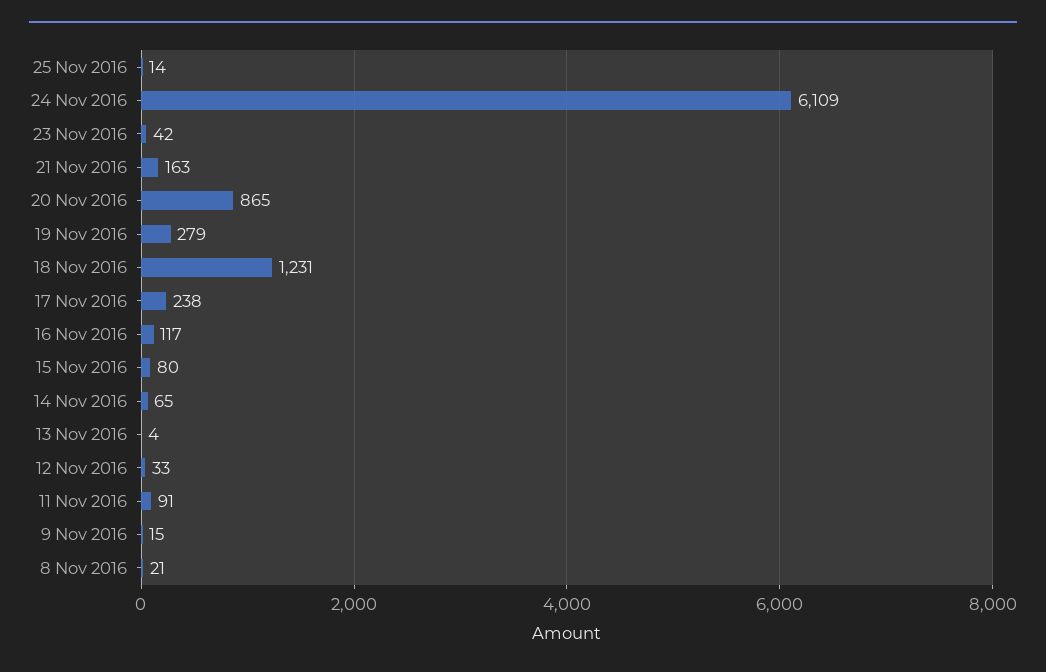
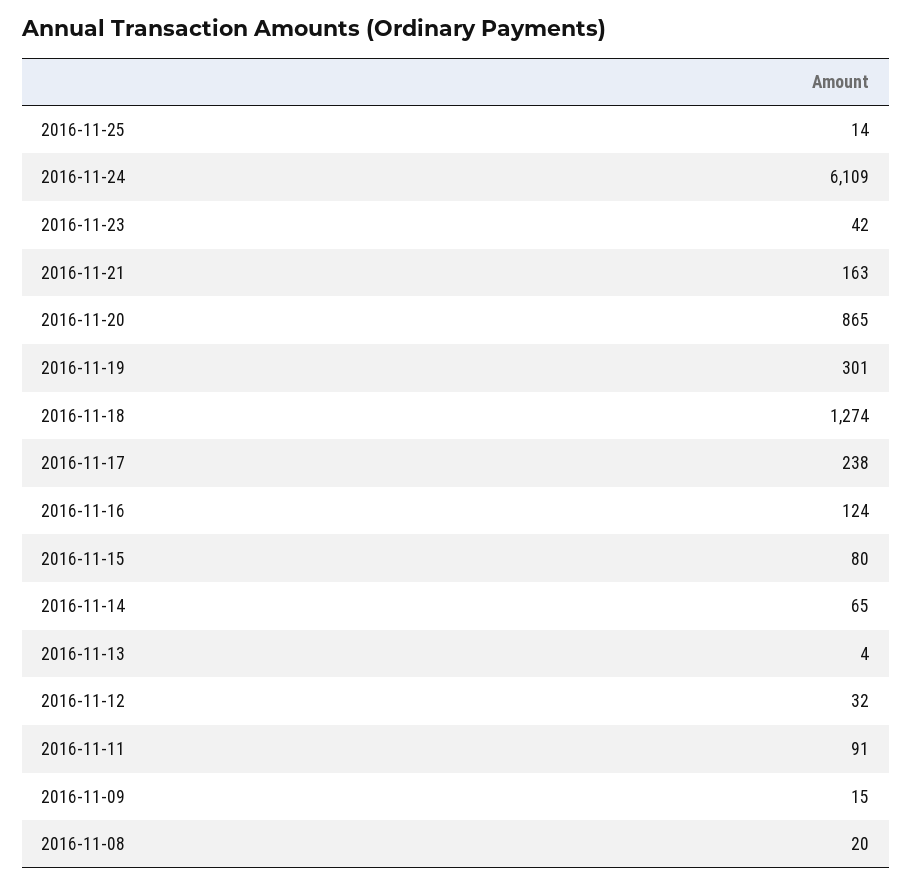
  {
    "25 Nov 2016": 14,
    "24 Nov 2016": 6109,
    "23 Nov 2016": 42,
    "21 Nov 2016": 163,
    "20 Nov 2016": 865,
-   "19 Nov 2016": 279,
+   "19 Nov 2016": 301,
-   "18 Nov 2016": 1231,
+   "18 Nov 2016": 1274,
    "17 Nov 2016": 238,
-   "16 Nov 2016": 117,
+   "16 Nov 2016": 124,
    "15 Nov 2016": 80,
    "14 Nov 2016": 65,
    "13 Nov 2016": 4,
-   "12 Nov 2016": 33,
+   "12 Nov 2016": 32,
    "11 Nov 2016": 91,
    "9 Nov 2016": 15,
-   "8 Nov 2016": 21
+   "8 Nov 2016": 20
  }

